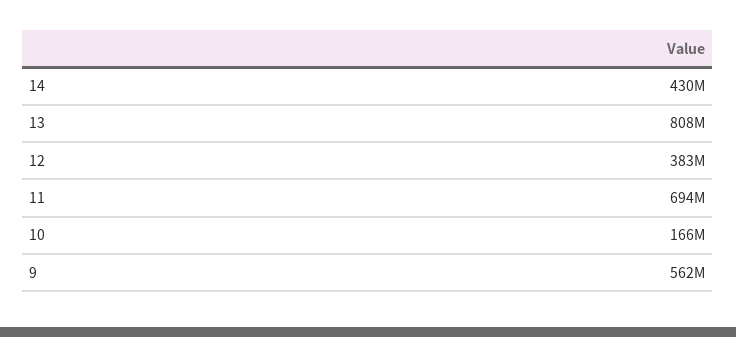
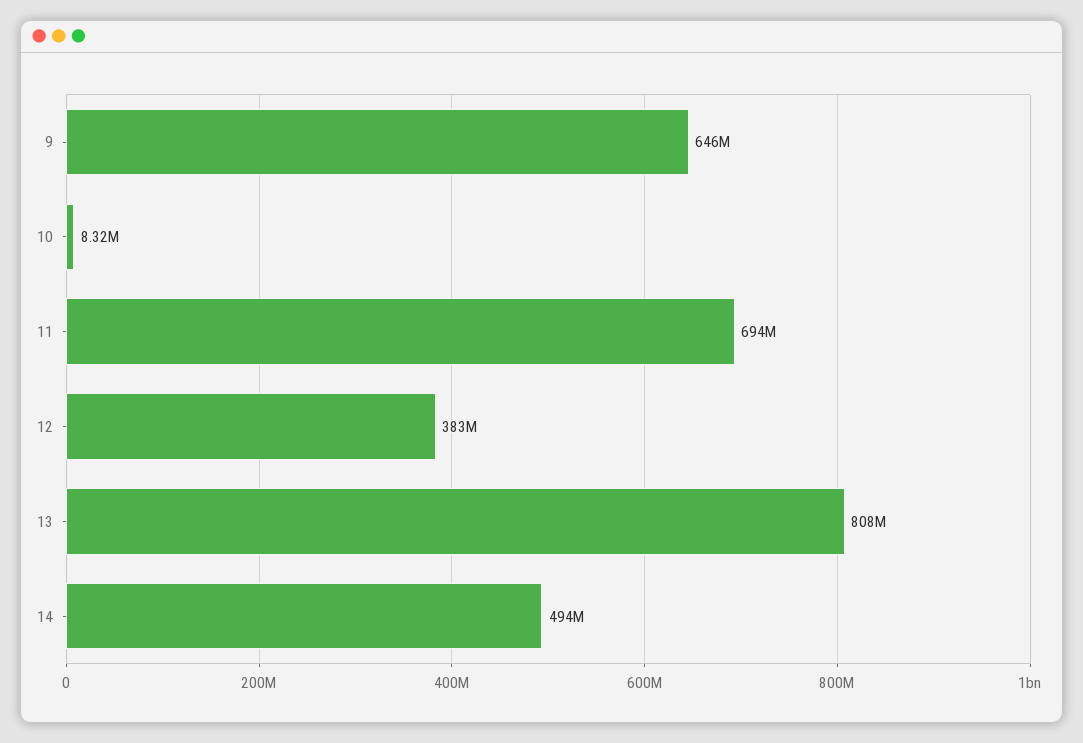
  {
-   "14": 430000000,
+   "14": 494000000,
    "13": 808000000,
    "12": 383000000,
    "11": 694000000,
-   "10": 166000000,
+   "10": 8320000,
-   "9": 562000000
+   "9": 646000000
  }

